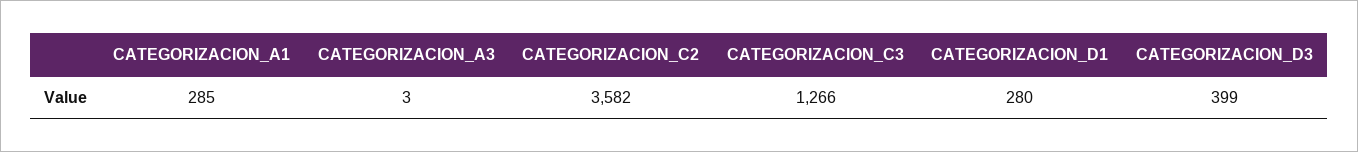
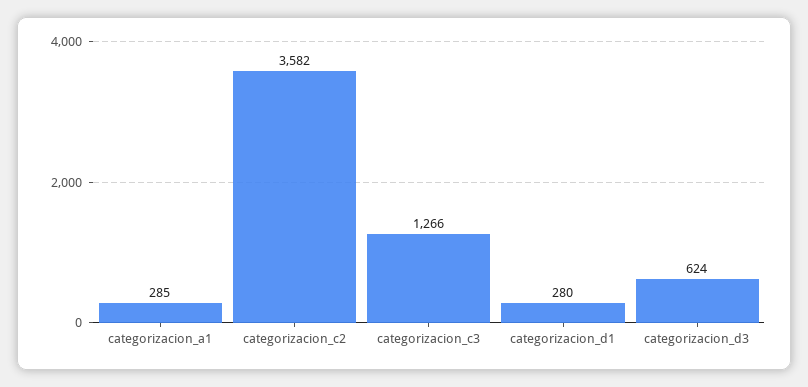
  {
    "CATEGORIZACION_A1": 285,
-   "CATEGORIZACION_A3": 3,
    "CATEGORIZACION_C2": 3582,
    "CATEGORIZACION_C3": 1266,
    "CATEGORIZACION_D1": 280,
-   "CATEGORIZACION_D3": 399
+   "CATEGORIZACION_D3": 624
  }

